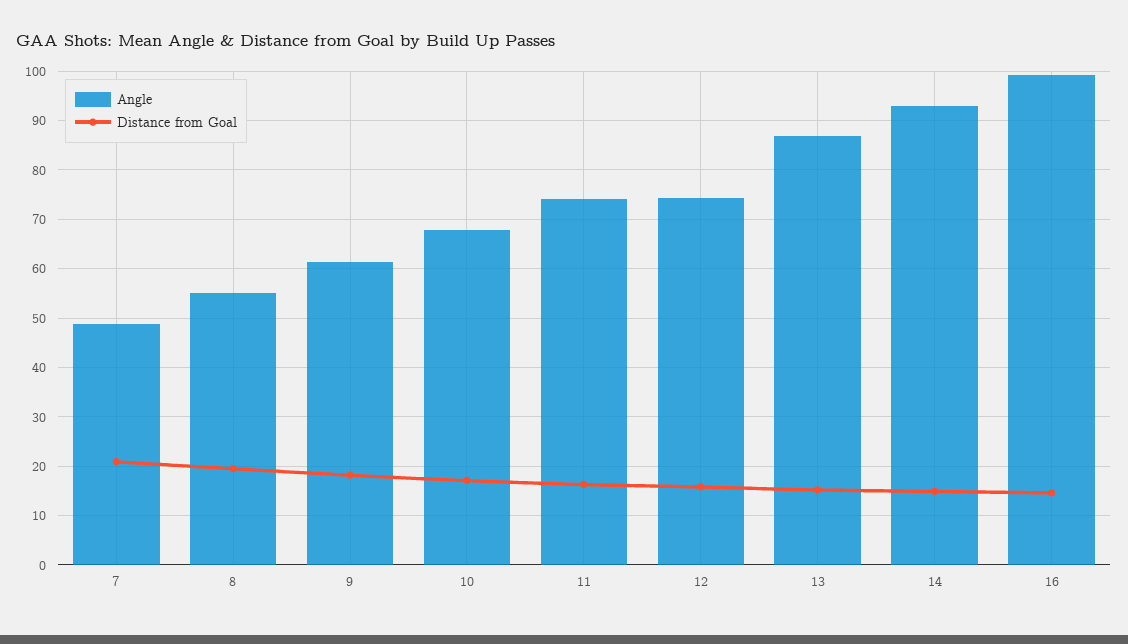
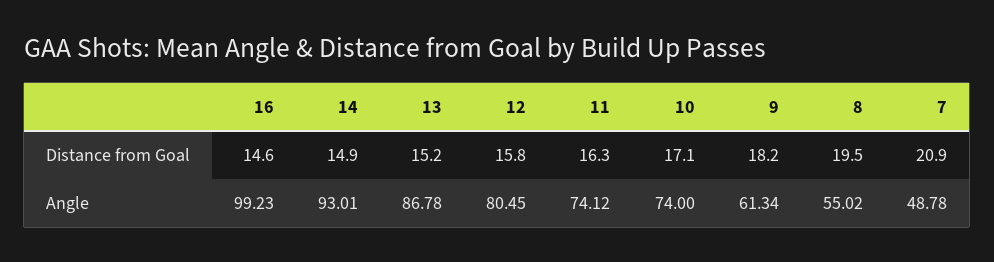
  {
    "Angle": {
      "7": 48.78,
      "8": 55.02,
      "9": 61.34,
-     "10": 68,
+     "10": 74,
      "11": 74.12,
-     "12": 74,
+     "12": 80.45,
      "13": 86.78,
      "14": 93.01,
      "16": 99.23
    },
    "Distance from Goal": {
      "7": 20.9,
      "8": 19.5,
      "9": 18.2,
      "10": 17.1,
      "11": 16.3,
      "12": 15.8,
      "13": 15.2,
      "14": 14.9,
      "16": 14.6
    }
  }

